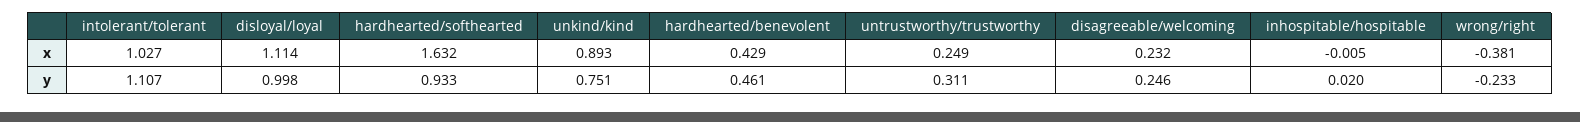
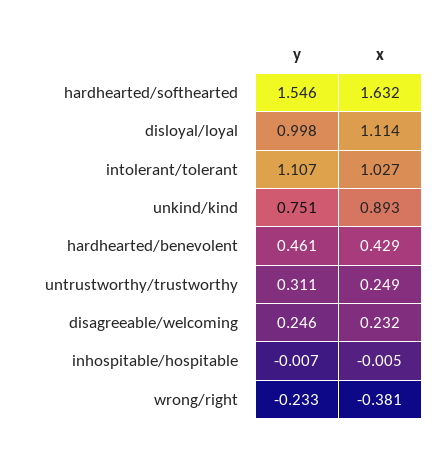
  {
    "intolerant/tolerant": {
      "x": 1.027,
      "y": 1.107
    },
    "disloyal/loyal": {
      "x": 1.114,
      "y": 0.998
    },
    "hardhearted/softhearted": {
      "x": 1.632,
-     "y": 0.933
+     "y": 1.546
    },
    "unkind/kind": {
      "x": 0.893,
      "y": 0.751
    },
    "hardhearted/benevolent": {
      "x": 0.429,
      "y": 0.461
    },
    "untrustworthy/trustworthy": {
      "x": 0.249,
      "y": 0.311
    },
    "disagreeable/welcoming": {
      "x": 0.232,
      "y": 0.246
    },
    "inhospitable/hospitable": {
      "x": -0.005,
-     "y": 0.02
+     "y": -0.007
    },
    "wrong/right": {
      "x": -0.381,
      "y": -0.233
    }
  }

